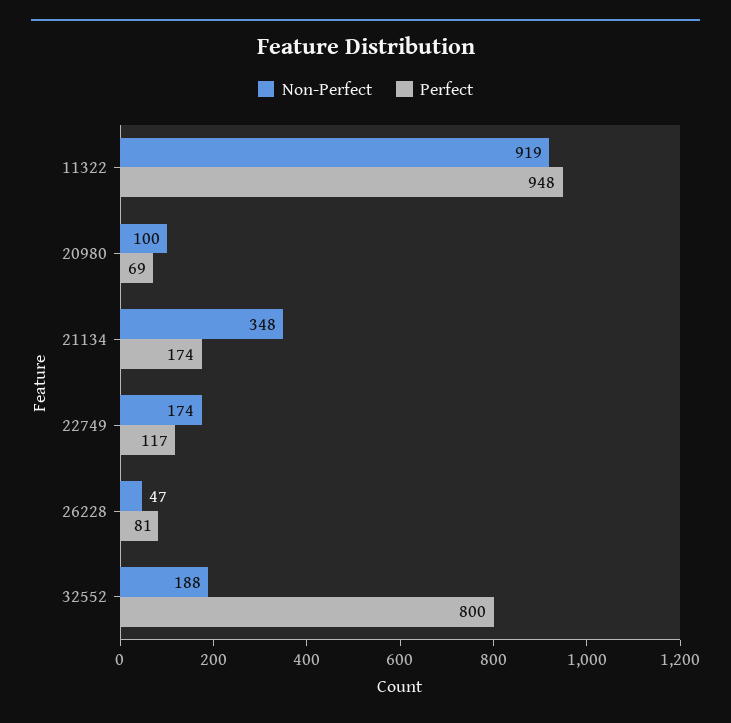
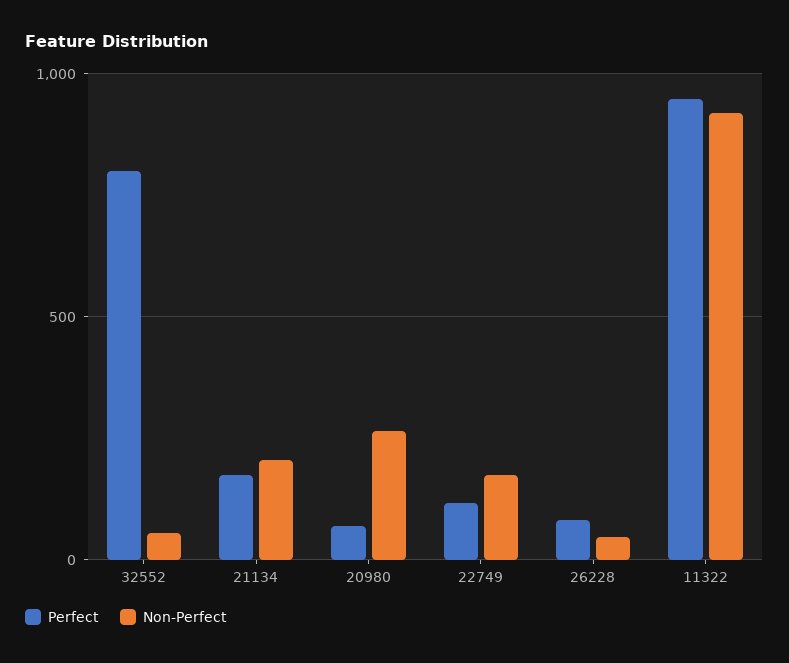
  {
    "Non-Perfect": {
      "11322": 919,
-     "20980": 100,
+     "20980": 250,
-     "21134": 348,
+     "21134": 200,
      "22749": 174,
      "26228": 47,
-     "32552": 188
+     "32552": 50
    },
    "Perfect": {
      "11322": 948,
      "20980": 69,
      "21134": 174,
      "22749": 117,
      "26228": 81,
      "32552": 800
    }
  }

